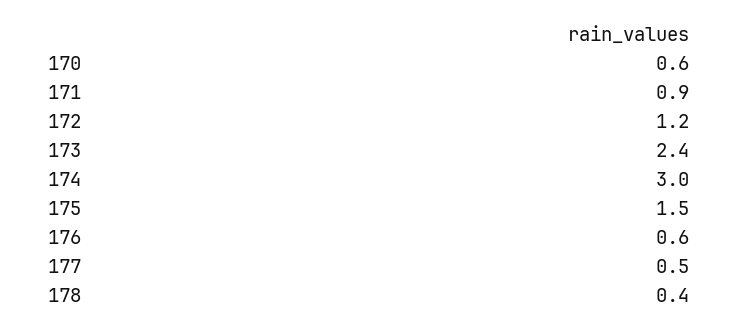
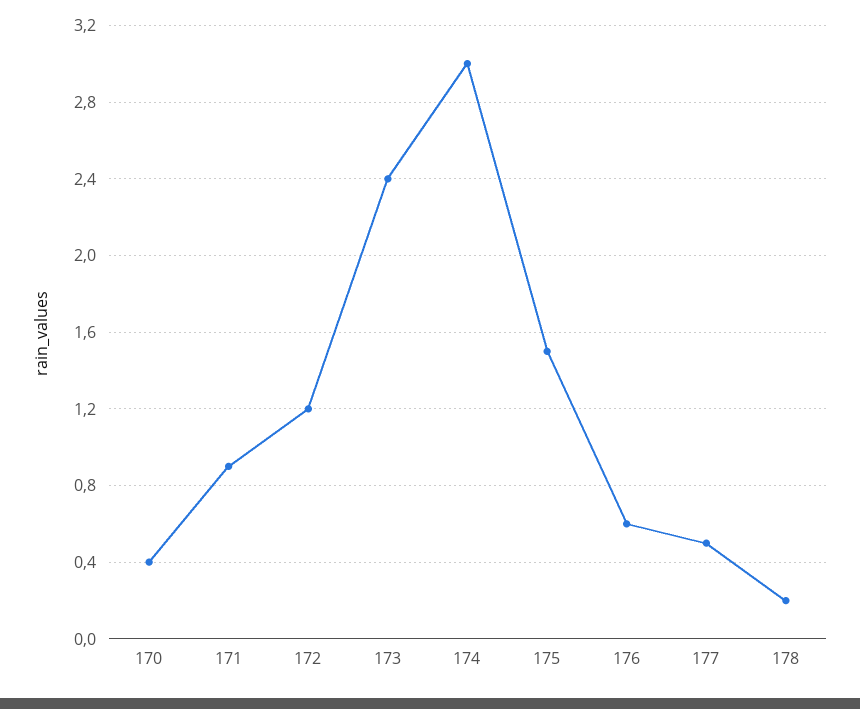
  {
-   "170": 0.6,
+   "170": 0.4,
    "171": 0.9,
    "172": 1.2,
    "173": 2.4,
    "174": 3,
    "175": 1.5,
    "176": 0.6,
    "177": 0.5,
-   "178": 0.4
+   "178": 0.2
  }

